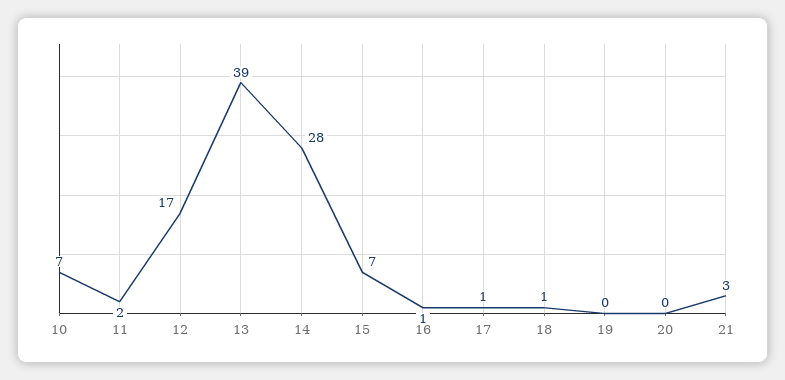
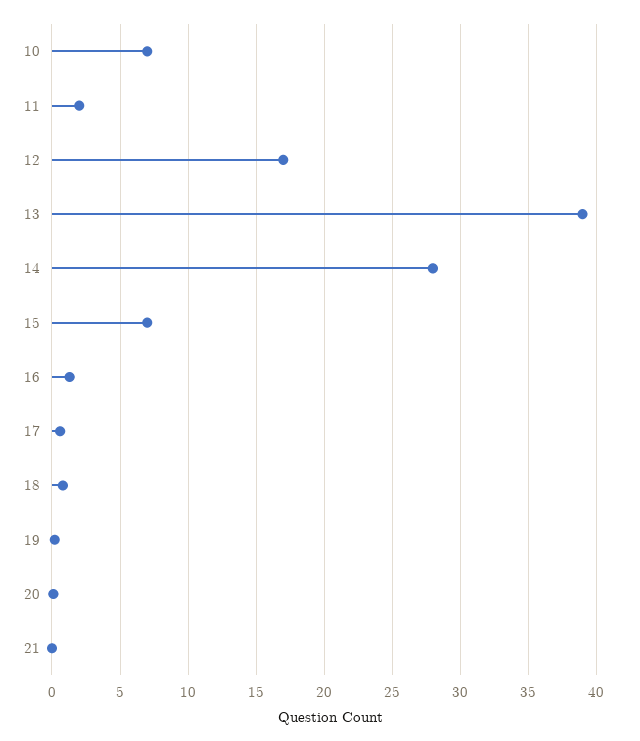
  {
    "10": 7,
    "11": 2,
    "12": 17,
    "13": 39,
    "14": 28,
    "15": 7,
    "16": 1,
    "17": 1,
    "18": 1,
    "19": 0,
    "20": 0,
-   "21": 3
+   "21": 0
  }

